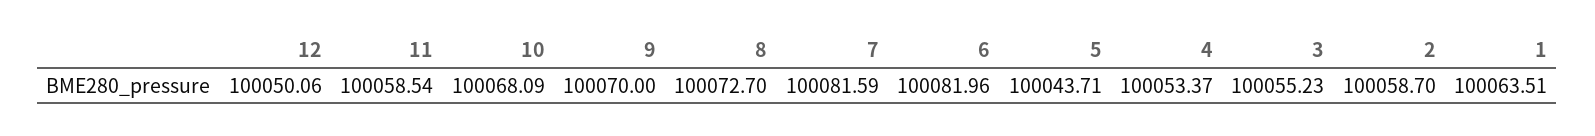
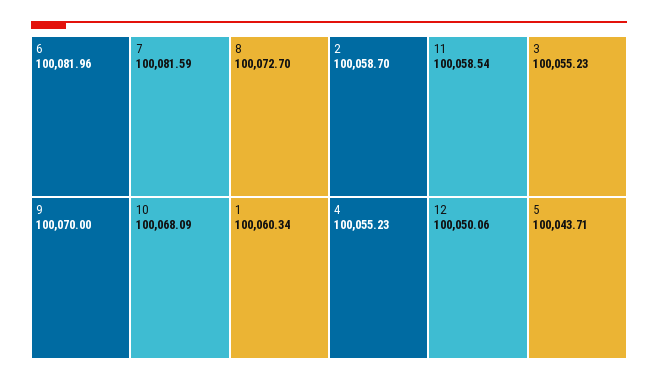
  {
    "12": 100050.06,
    "11": 100058.54,
    "10": 100068.09,
    "9": 100070,
    "8": 100072.7,
    "7": 100081.59,
    "6": 100081.96,
    "5": 100043.71,
-   "4": 100053.37,
+   "4": 100055.23,
    "3": 100055.23,
    "2": 100058.7,
-   "1": 100063.51
+   "1": 100060.34
  }

